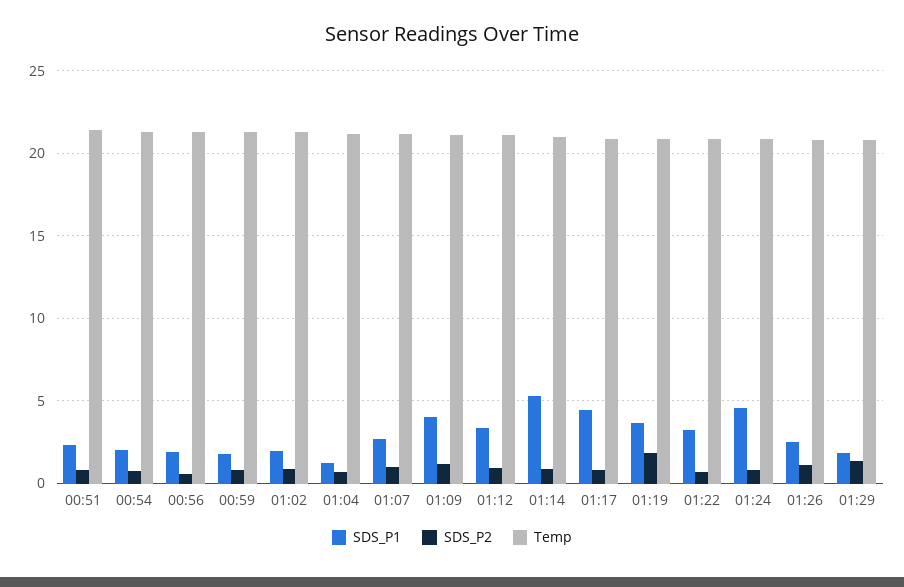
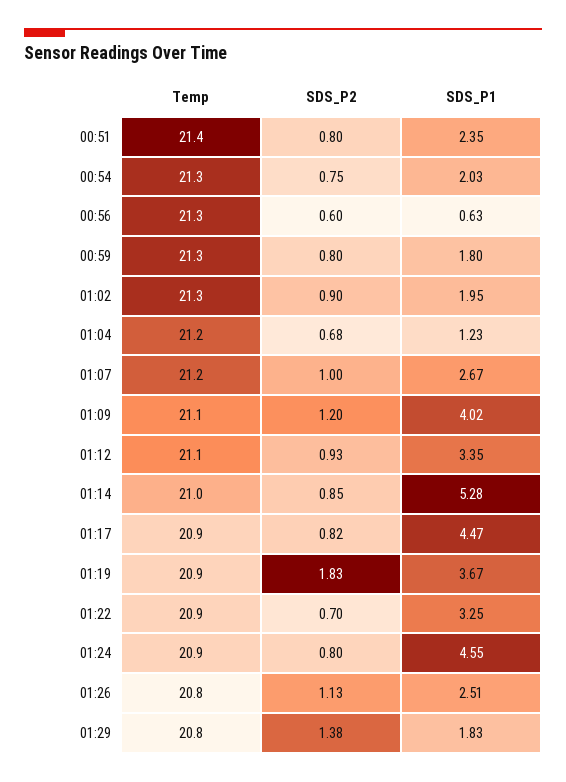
  {
    "SDS_P1": {
      "00:51": 2.35,
      "00:54": 2.03,
-     "00:56": 2,
+     "00:56": 0.63,
      "00:59": 1.8,
      "01:02": 1.95,
      "01:04": 1.23,
      "01:07": 2.67,
      "01:09": 4.02,
      "01:12": 3.35,
      "01:14": 5.28,
      "01:17": 4.47,
      "01:19": 3.67,
      "01:22": 3.25,
      "01:24": 4.55,
      "01:26": 2.51,
      "01:29": 1.83
    },
    "SDS_P2": {
      "00:51": 0.8,
      "00:54": 0.75,
      "00:56": 0.6,
      "00:59": 0.8,
      "01:02": 0.9,
      "01:04": 0.68,
      "01:07": 1,
      "01:09": 1.2,
      "01:12": 0.93,
      "01:14": 0.85,
      "01:17": 0.82,
      "01:19": 1.83,
      "01:22": 0.7,
      "01:24": 0.8,
      "01:26": 1.13,
      "01:29": 1.38
    },
    "Temp": {
      "00:51": 21.4,
      "00:54": 21.3,
      "00:56": 21.3,
      "00:59": 21.3,
      "01:02": 21.3,
      "01:04": 21.2,
      "01:07": 21.2,
      "01:09": 21.1,
      "01:12": 21.1,
      "01:14": 21,
      "01:17": 20.9,
      "01:19": 20.9,
      "01:22": 20.9,
      "01:24": 20.9,
      "01:26": 20.8,
      "01:29": 20.8
    }
  }

